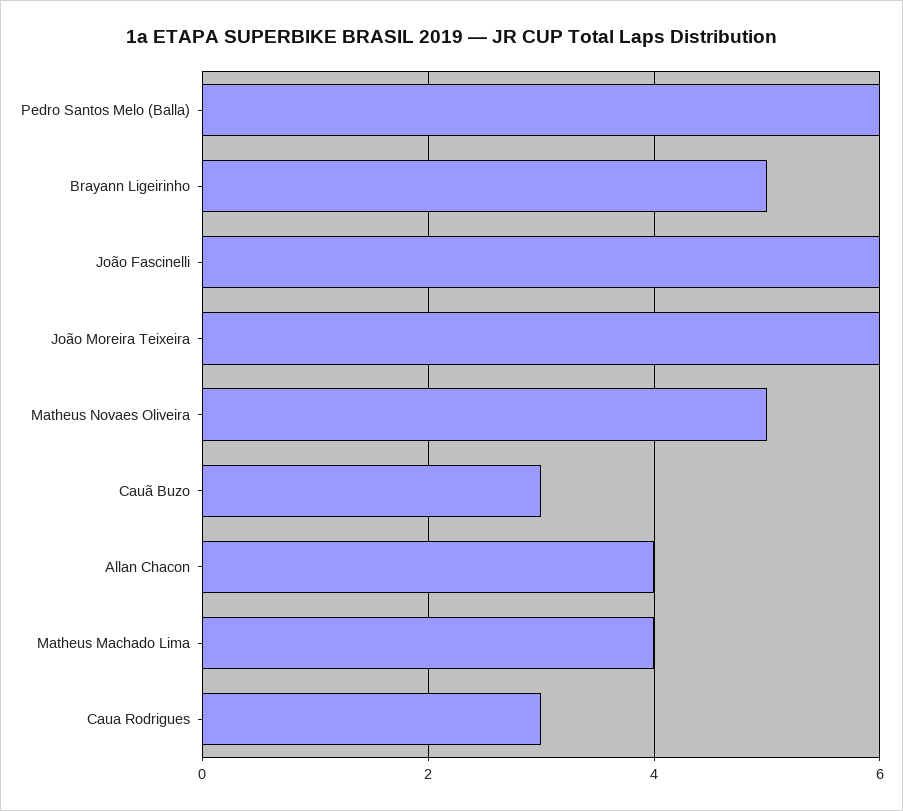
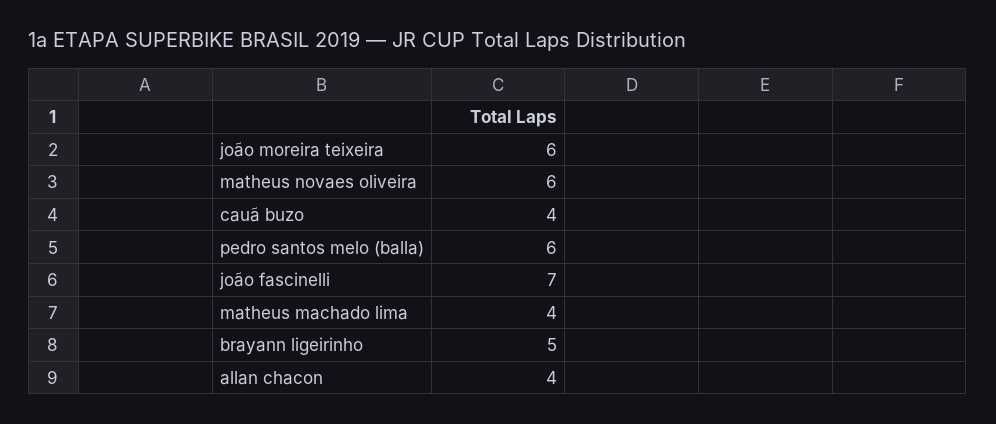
  {
    "Pedro Santos Melo (Balla)": 6,
    "Brayann Ligeirinho": 5,
-   "João Fascinelli": 6,
+   "João Fascinelli": 7,
    "João Moreira Teixeira": 6,
-   "Matheus Novaes Oliveira": 5,
+   "Matheus Novaes Oliveira": 6,
-   "Cauã Buzo": 3,
+   "Cauã Buzo": 4,
    "Allan Chacon": 4,
-   "Matheus Machado Lima": 4,
+   "Matheus Machado Lima": 4
-   "Caua Rodrigues": 3
  }

